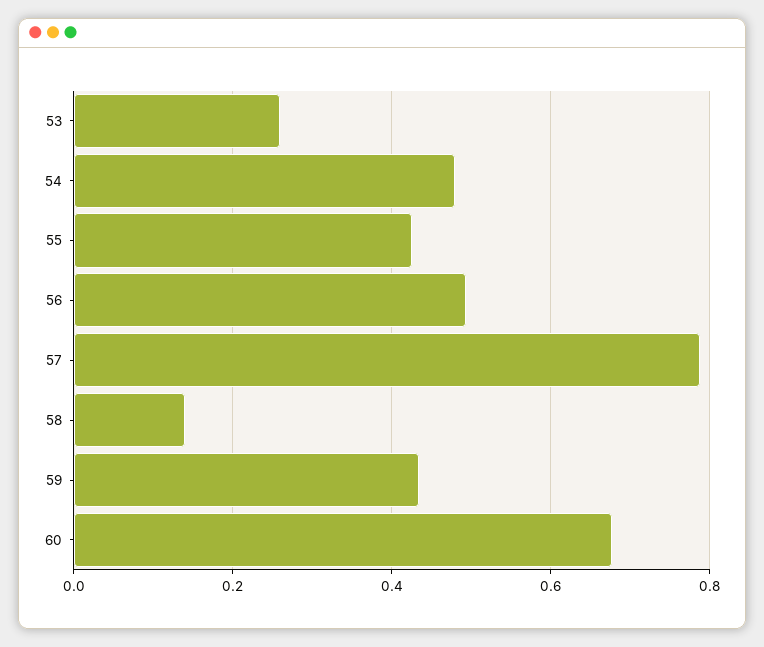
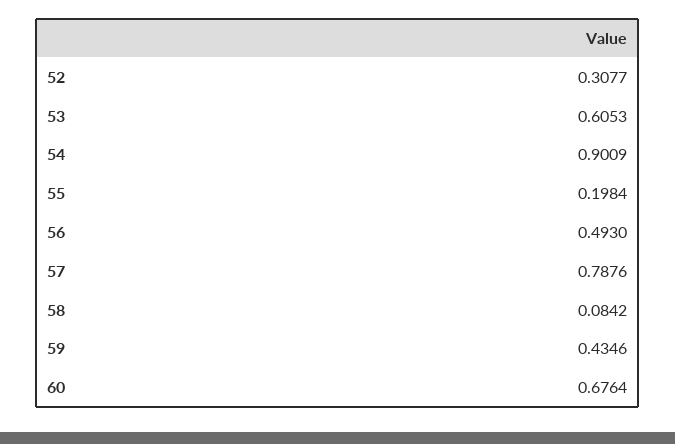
  {
-   "53": 0.26,
+   "53": 0.6053,
-   "54": 0.48,
+   "54": 0.9009,
-   "55": 0.42,
+   "55": 0.1984,
    "56": 0.493,
    "57": 0.7876,
-   "58": 0.14,
+   "58": 0.0842,
    "59": 0.4346,
-   "60": 0.6764
+   "60": 0.6764,
+   "52": 0.3077
  }

